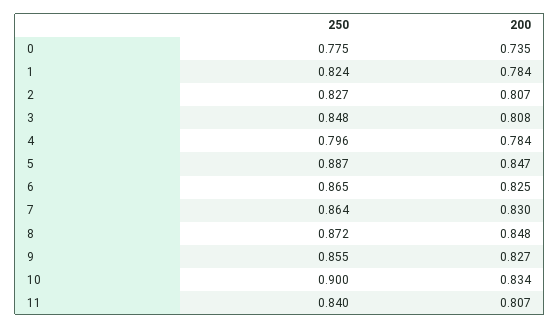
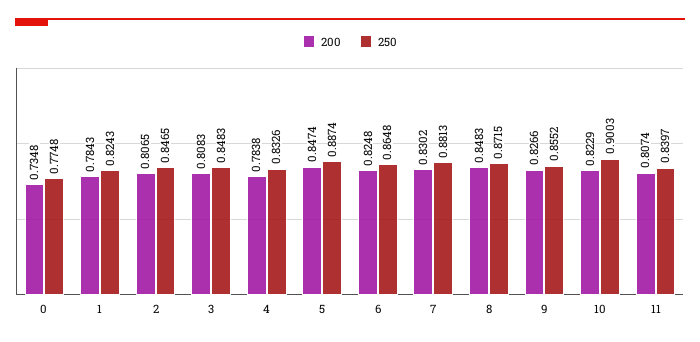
  {
    "250": {
      "0": 0.7748,
      "1": 0.8243,
-     "2": 0.827,
+     "2": 0.8465,
      "3": 0.8483,
-     "4": 0.796,
+     "4": 0.8326,
      "5": 0.8874,
      "6": 0.8648,
-     "7": 0.864,
+     "7": 0.8813,
      "8": 0.8715,
      "9": 0.8552,
      "10": 0.9003,
      "11": 0.8397
    },
    "200": {
      "0": 0.7348,
      "1": 0.7843,
      "2": 0.8065,
      "3": 0.8083,
      "4": 0.7838,
      "5": 0.8474,
      "6": 0.8248,
      "7": 0.8302,
      "8": 0.8483,
      "9": 0.8266,
-     "10": 0.834,
+     "10": 0.8229,
      "11": 0.8074
    }
  }

